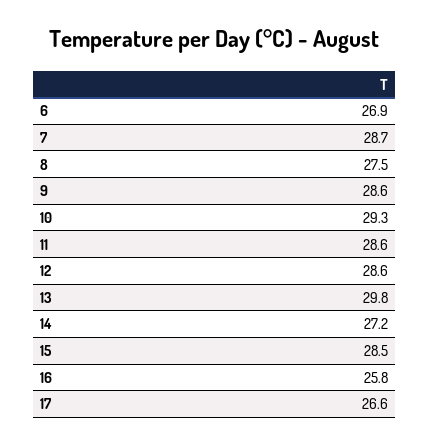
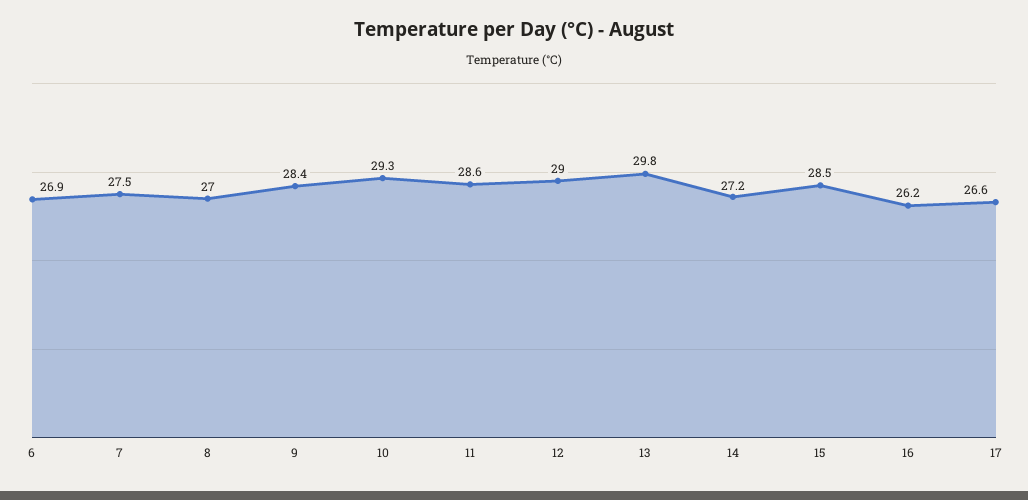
  {
    "6": 26.9,
-   "7": 28.7,
+   "7": 27.5,
-   "8": 27.5,
+   "8": 27,
-   "9": 28.6,
+   "9": 28.4,
    "10": 29.3,
    "11": 28.6,
-   "12": 28.6,
+   "12": 29,
    "13": 29.8,
    "14": 27.2,
    "15": 28.5,
-   "16": 25.8,
+   "16": 26.2,
    "17": 26.6
  }

